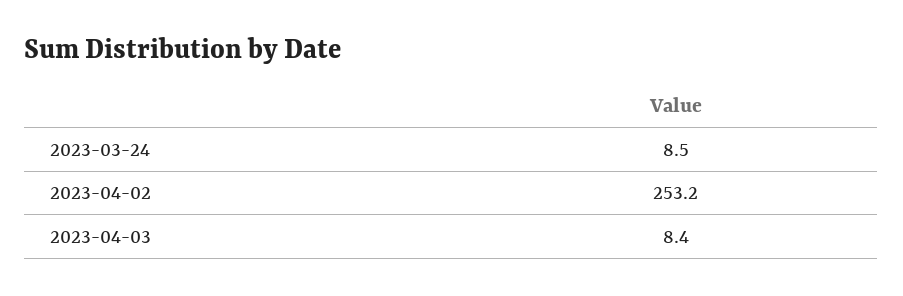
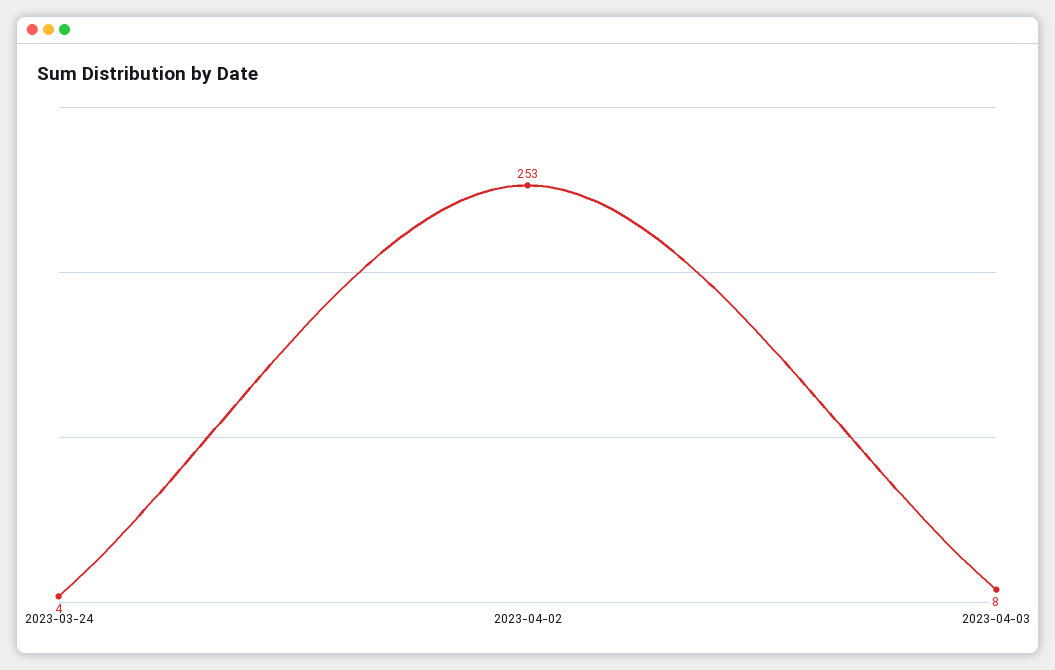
  {
-   "2023-03-24": 8.5,
+   "2023-03-24": 4,
    "2023-04-02": 253.2,
    "2023-04-03": 8.4
  }

